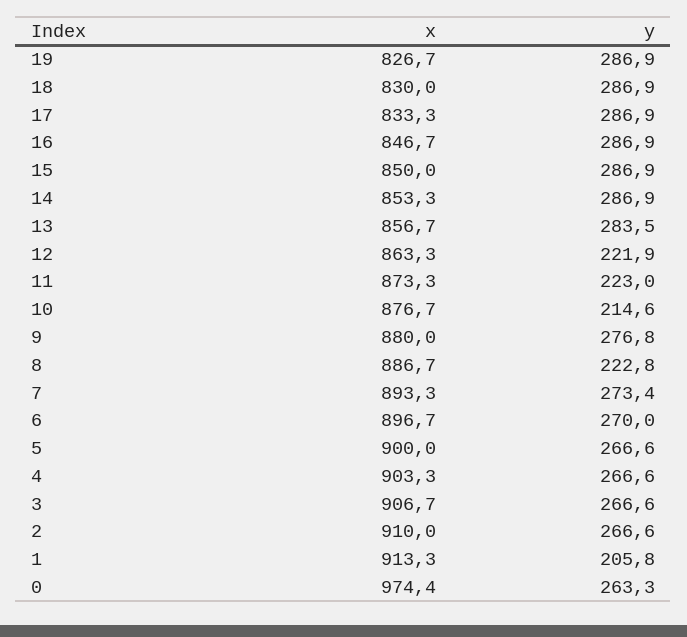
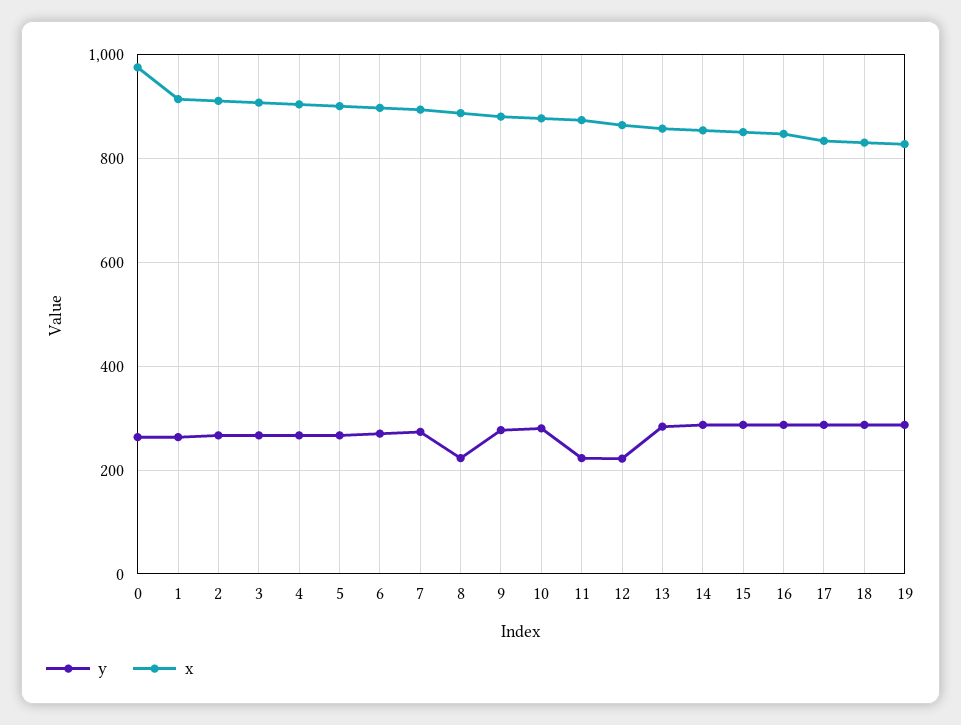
  {
    "x": {
      "19": 826.7,
      "18": 830,
      "17": 833.3,
      "16": 846.7,
      "15": 850,
      "14": 853.3,
      "13": 856.7,
      "12": 863.3,
      "11": 873.3,
      "10": 876.7,
      "9": 880,
      "8": 886.7,
      "7": 893.3,
      "6": 896.7,
      "5": 900,
      "4": 903.3,
      "3": 906.7,
      "2": 910,
      "1": 913.3,
      "0": 974.4
    },
    "y": {
      "19": 286.9,
      "18": 286.9,
      "17": 286.9,
      "16": 286.9,
      "15": 286.9,
      "14": 286.9,
      "13": 283.5,
      "12": 221.9,
      "11": 223,
-     "10": 214.6,
+     "10": 280,
      "9": 276.8,
      "8": 222.8,
      "7": 273.4,
      "6": 270,
      "5": 266.6,
      "4": 266.6,
      "3": 266.6,
      "2": 266.6,
-     "1": 205.8,
+     "1": 260,
      "0": 263.3
    }
  }

